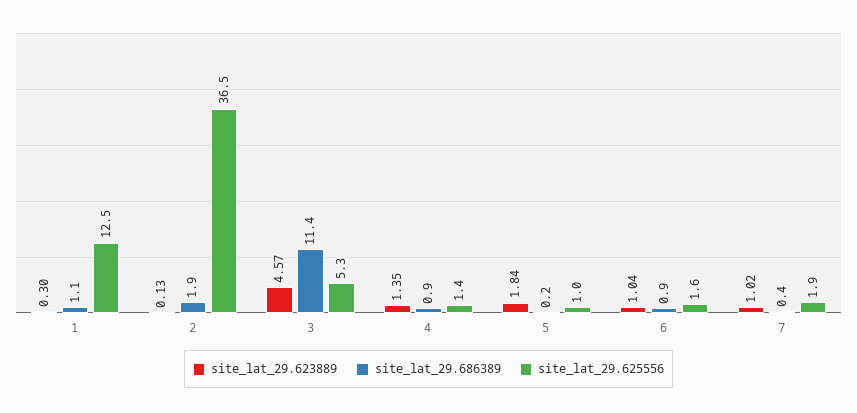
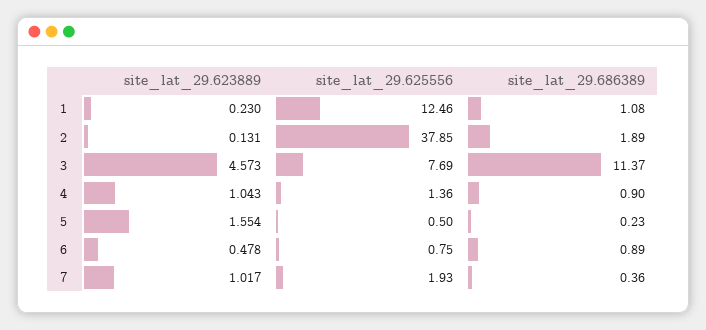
  {
    "site_lat_29.623889": {
-     "1": 0.3,
+     "1": 0.23,
      "2": 0.131,
      "3": 4.573,
-     "4": 1.35,
+     "4": 1.043,
-     "5": 1.84,
+     "5": 1.554,
-     "6": 1.04,
+     "6": 0.478,
      "7": 1.017
    },
    "site_lat_29.686389": {
      "1": 1.08,
      "2": 1.89,
      "3": 11.37,
      "4": 0.9,
      "5": 0.23,
      "6": 0.89,
      "7": 0.36
    },
    "site_lat_29.625556": {
      "1": 12.46,
-     "2": 36.5,
+     "2": 37.85,
-     "3": 5.3,
+     "3": 7.69,
      "4": 1.36,
-     "5": 1,
+     "5": 0.5,
-     "6": 1.6,
+     "6": 0.75,
      "7": 1.93
    }
  }

